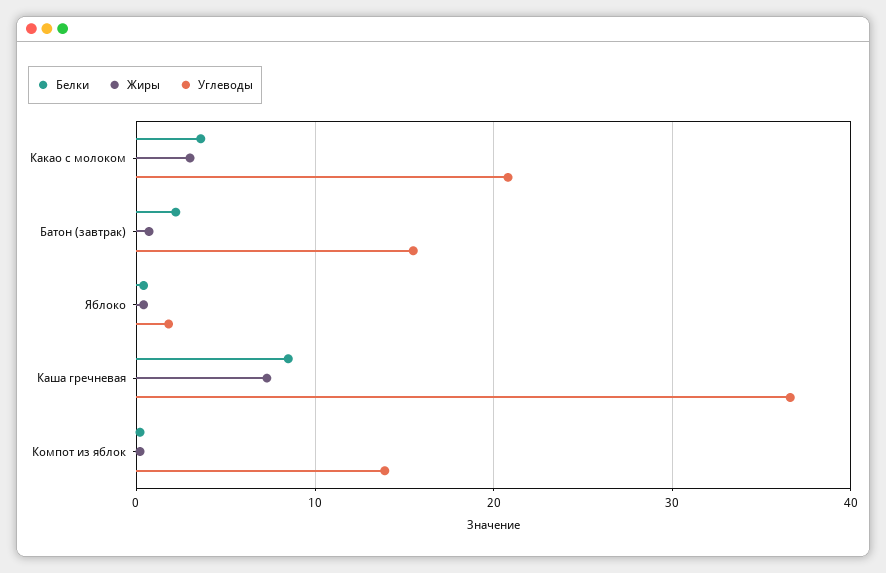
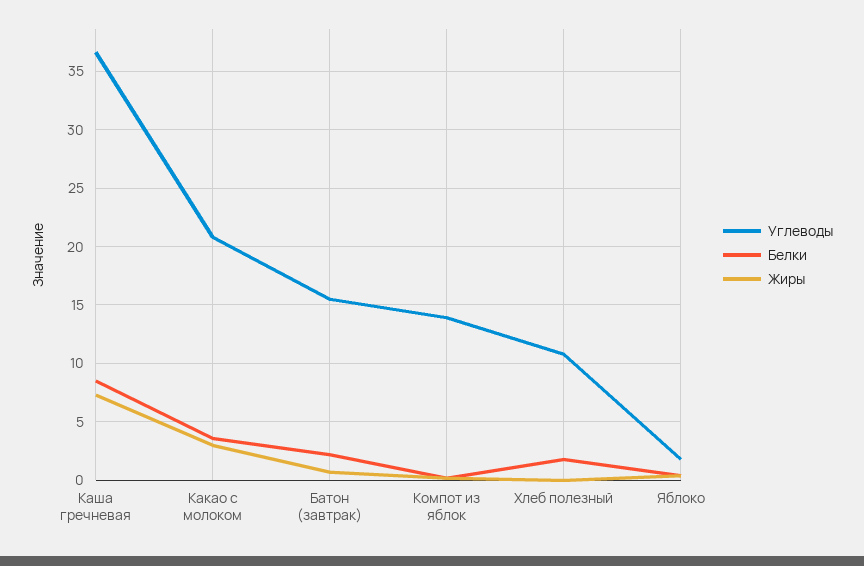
  {
    "Белки": {
      "Какао с молоком": 4,
      "Батон (завтрак)": 2,
      "Яблоко": 0,
      "Каша гречневая": 9,
-     "Компот из яблок": 0
+     "Компот из яблок": 0,
+     "Хлеб полезный": 2
    },
    "Жиры": {
      "Какао с молоком": 3,
      "Батон (завтрак)": 1,
      "Яблоко": 0,
      "Каша гречневая": 7,
-     "Компот из яблок": 0
+     "Компот из яблок": 0,
+     "Хлеб полезный": 0
    },
    "Углеводы": {
      "Какао с молоком": 21,
      "Батон (завтрак)": 16,
      "Яблоко": 2,
      "Каша гречневая": 37,
-     "Компот из яблок": 14
+     "Компот из яблок": 14,
+     "Хлеб полезный": 11
    }
  }

